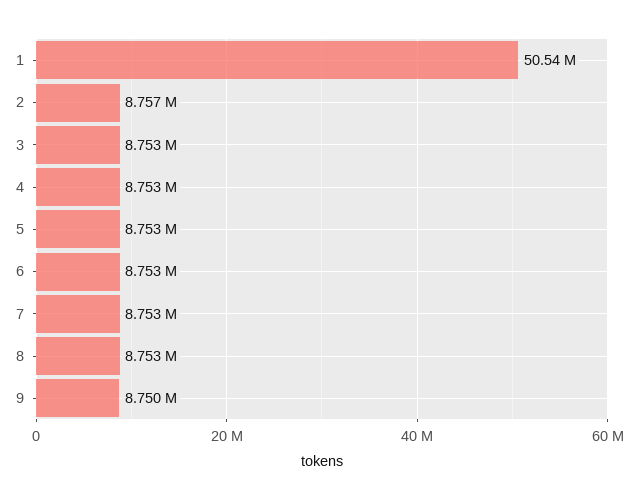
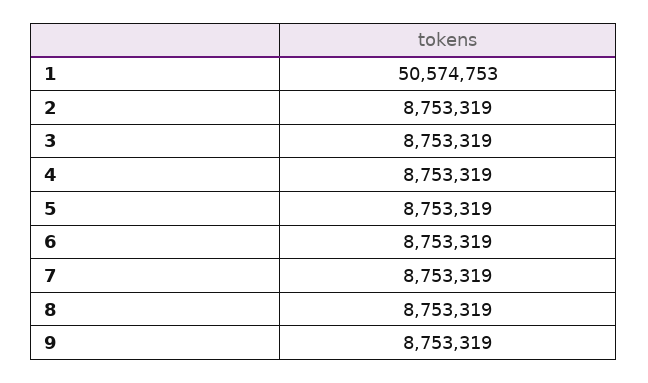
  {
-   "1": 50540000,
+   "1": 50574753,
-   "2": 8757000,
+   "2": 8753319,
    "3": 8753319,
    "4": 8753319,
    "5": 8753319,
    "6": 8753319,
    "7": 8753319,
    "8": 8753319,
-   "9": 8750000
+   "9": 8753319
  }

